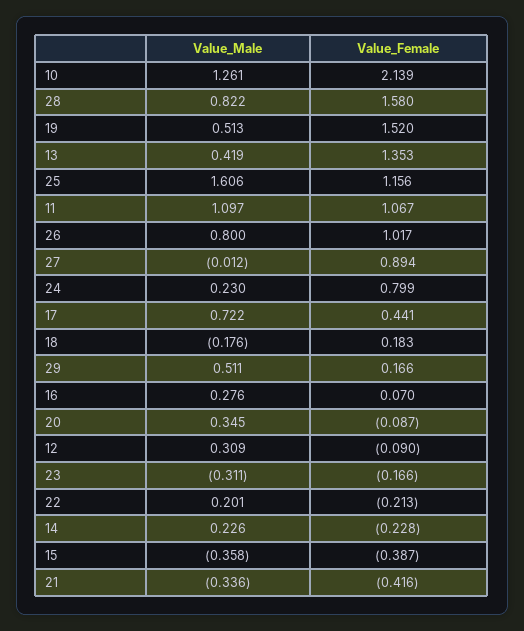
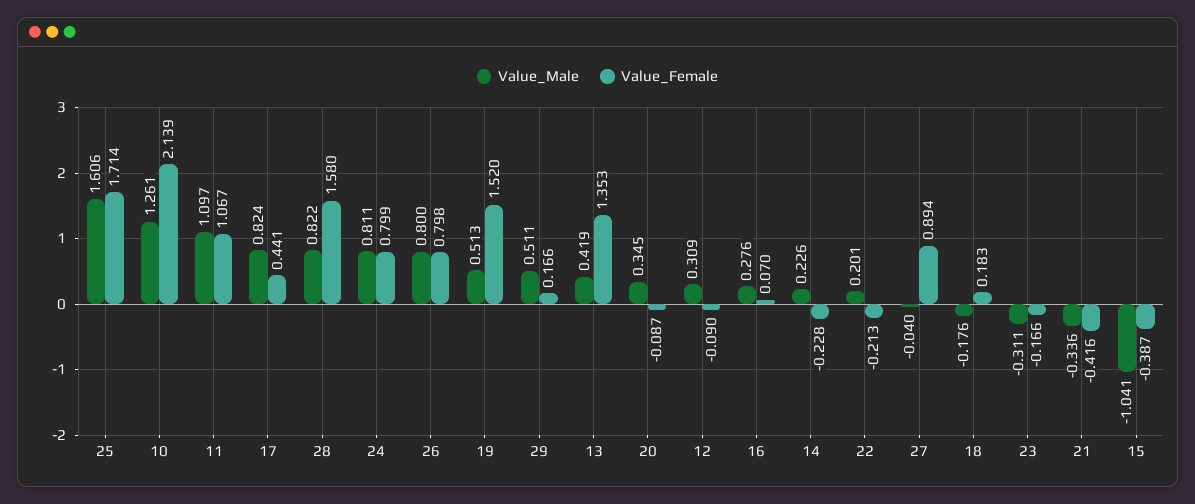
  {
    "Value_Male": {
      "10": 1.261,
      "28": 0.822,
      "19": 0.513,
      "13": 0.419,
      "25": 1.606,
      "11": 1.097,
      "26": 0.8,
-     "27": -0.012,
+     "27": -0.04,
-     "24": 0.23,
+     "24": 0.811,
-     "17": 0.722,
+     "17": 0.824,
      "18": -0.176,
      "29": 0.511,
      "16": 0.276,
      "20": 0.345,
      "12": 0.309,
      "23": -0.311,
      "22": 0.201,
      "14": 0.226,
-     "15": -0.358,
+     "15": -1.041,
      "21": -0.336
    },
    "Value_Female": {
      "10": 2.139,
      "28": 1.58,
      "19": 1.52,
      "13": 1.353,
-     "25": 1.156,
+     "25": 1.714,
      "11": 1.067,
-     "26": 1.017,
+     "26": 0.798,
      "27": 0.894,
      "24": 0.799,
      "17": 0.441,
      "18": 0.183,
      "29": 0.166,
      "16": 0.07,
      "20": -0.087,
      "12": -0.09,
      "23": -0.166,
      "22": -0.213,
      "14": -0.228,
      "15": -0.387,
      "21": -0.416
    }
  }

